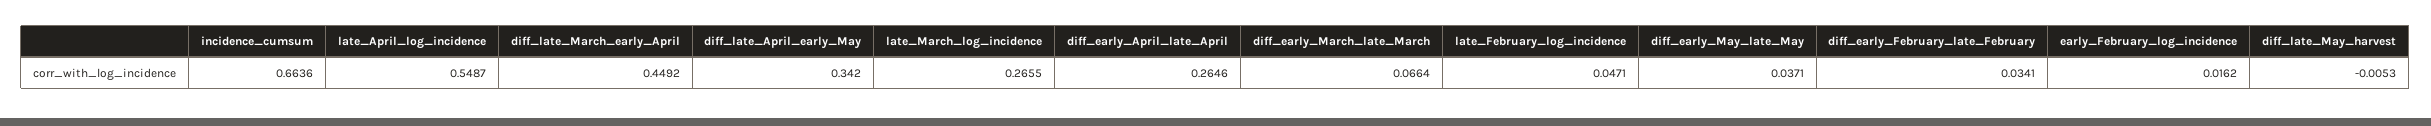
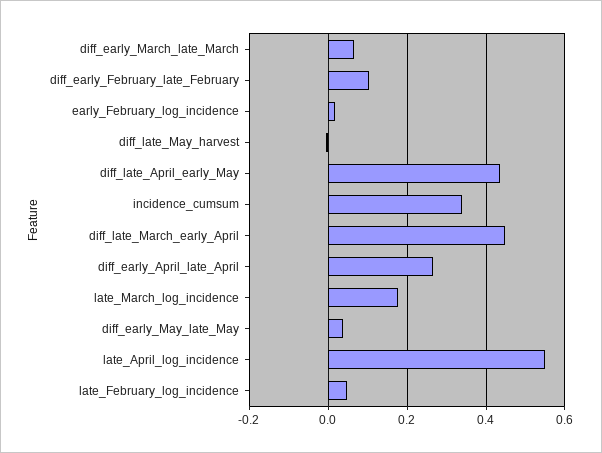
  {
-   "incidence_cumsum": 0.6636,
+   "incidence_cumsum": 0.34,
    "late_April_log_incidence": 0.5487,
    "diff_late_March_early_April": 0.4492,
-   "diff_late_April_early_May": 0.342,
+   "diff_late_April_early_May": 0.44,
-   "late_March_log_incidence": 0.2655,
+   "late_March_log_incidence": 0.18,
    "diff_early_April_late_April": 0.2646,
    "diff_early_March_late_March": 0.0664,
    "late_February_log_incidence": 0.0471,
    "diff_early_May_late_May": 0.0371,
-   "diff_early_February_late_February": 0.0341,
+   "diff_early_February_late_February": 0.1,
    "early_February_log_incidence": 0.0162,
    "diff_late_May_harvest": -0.0053
  }

